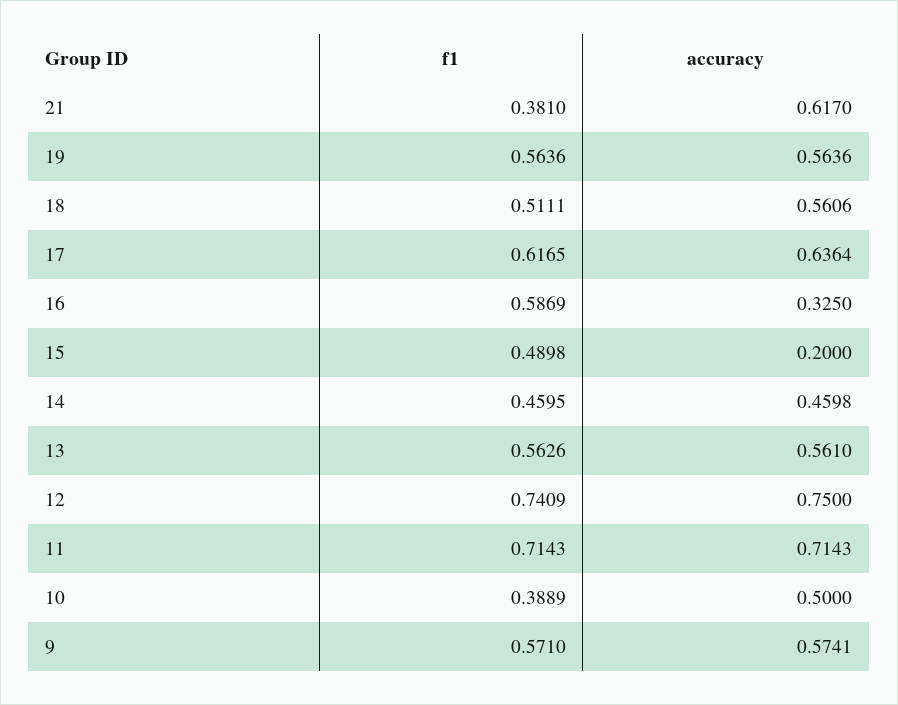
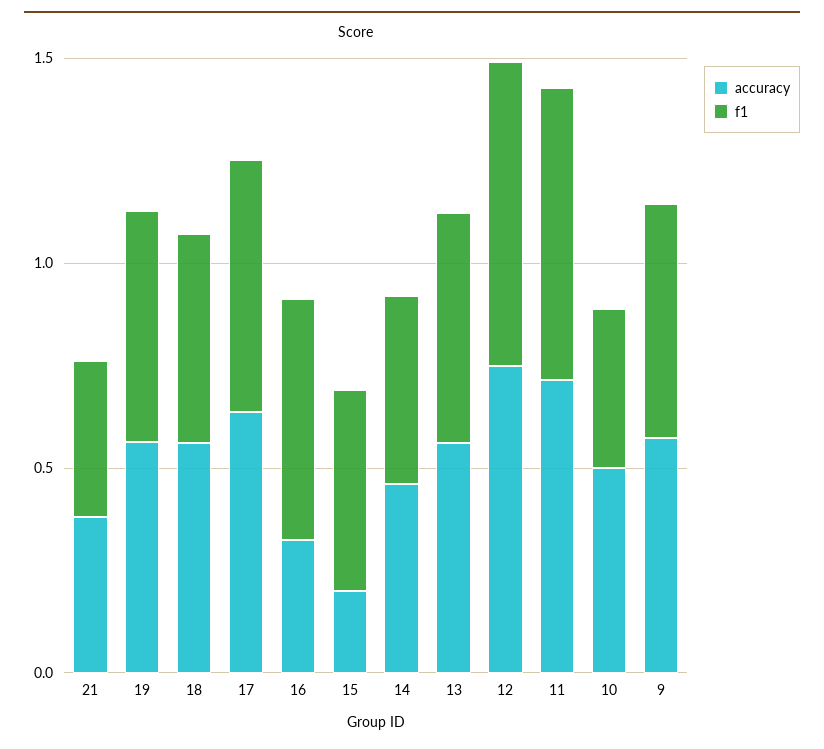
  {
    "f1": {
      "21": 0.381,
      "19": 0.5636,
      "18": 0.5111,
      "17": 0.6165,
      "16": 0.5869,
      "15": 0.4898,
      "14": 0.4595,
      "13": 0.5626,
      "12": 0.7409,
      "11": 0.7143,
      "10": 0.3889,
      "9": 0.571
    },
    "accuracy": {
-     "21": 0.617,
+     "21": 0.4,
      "19": 0.5636,
      "18": 0.5606,
      "17": 0.6364,
      "16": 0.325,
      "15": 0.2,
      "14": 0.4598,
      "13": 0.561,
      "12": 0.75,
      "11": 0.7143,
      "10": 0.5,
      "9": 0.5741
    }
  }

